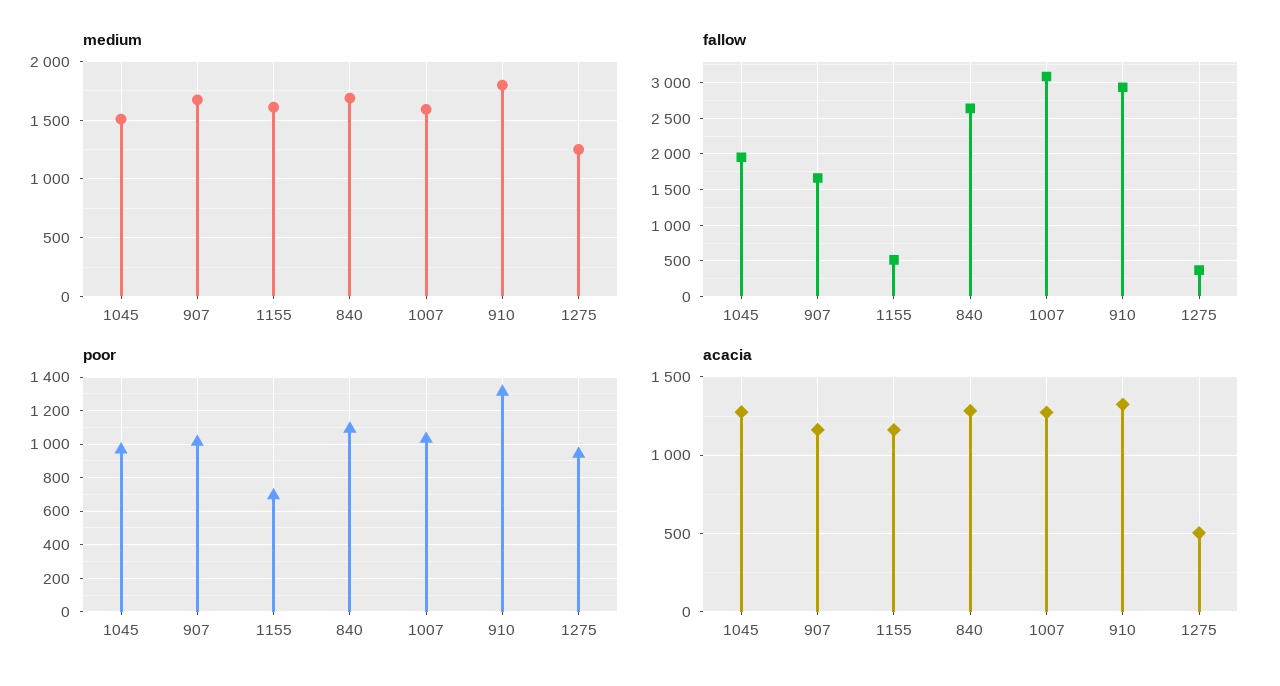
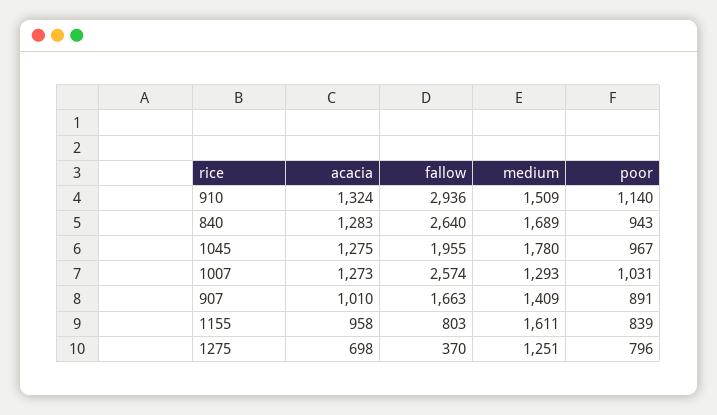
  {
    "medium": {
-     "1045": 1500,
+     "1045": 1780,
-     "907": 1700,
+     "907": 1409,
      "1155": 1611,
      "840": 1689,
-     "1007": 1600,
+     "1007": 1293,
-     "910": 1800,
+     "910": 1509,
      "1275": 1251
    },
    "fallow": {
      "1045": 1955,
      "907": 1663,
-     "1155": 500,
+     "1155": 803,
      "840": 2640,
-     "1007": 3100,
+     "1007": 2574,
      "910": 2936,
      "1275": 370
    },
    "poor": {
      "1045": 967,
-     "907": 1000,
+     "907": 891,
-     "1155": 700,
+     "1155": 839,
-     "840": 1100,
+     "840": 943,
      "1007": 1031,
-     "910": 1300,
+     "910": 1140,
-     "1275": 950
+     "1275": 796
    },
    "acacia": {
      "1045": 1275,
-     "907": 1150,
+     "907": 1010,
-     "1155": 1150,
+     "1155": 958,
      "840": 1283,
      "1007": 1273,
      "910": 1324,
-     "1275": 500
+     "1275": 698
    }
  }

